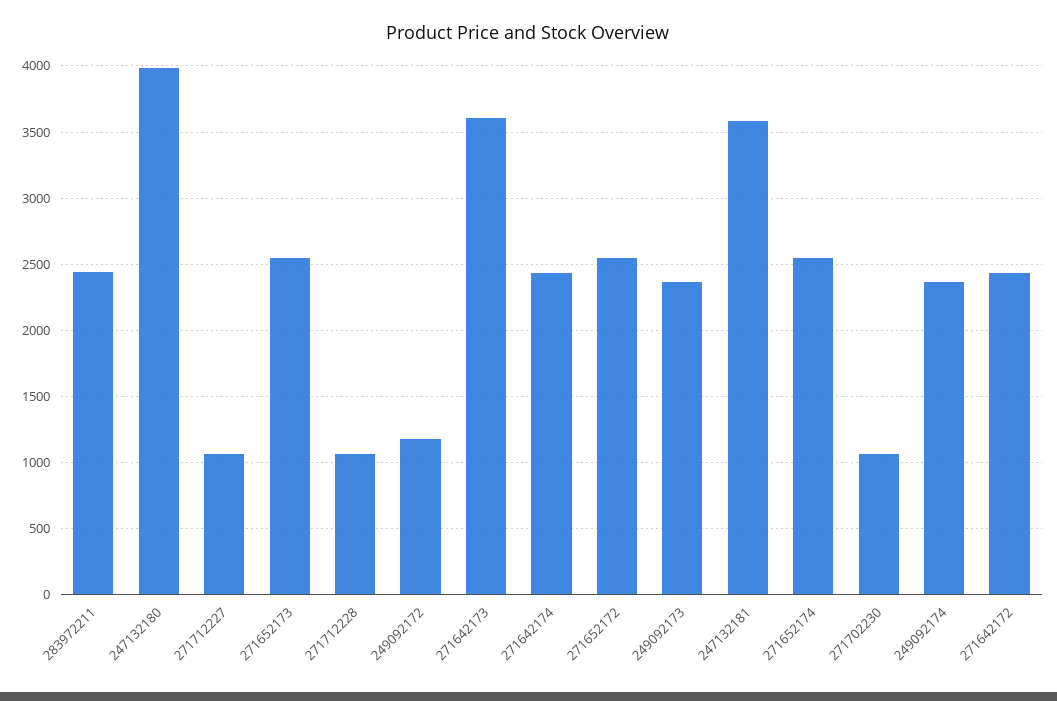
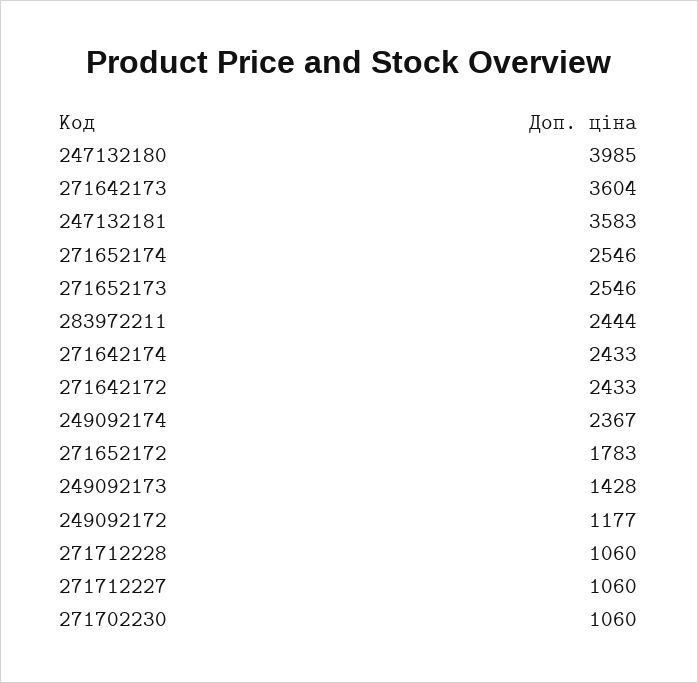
  {
    "283972211": 2444,
    "247132180": 3985,
    "271712227": 1060,
    "271652173": 2546,
    "271712228": 1060,
    "249092172": 1177,
    "271642173": 3604,
    "271642174": 2433,
-   "271652172": 2550,
+   "271652172": 1783,
-   "249092173": 2350,
+   "249092173": 1428,
    "247132181": 3583,
    "271652174": 2546,
    "271702230": 1060,
    "249092174": 2367,
    "271642172": 2433
  }

